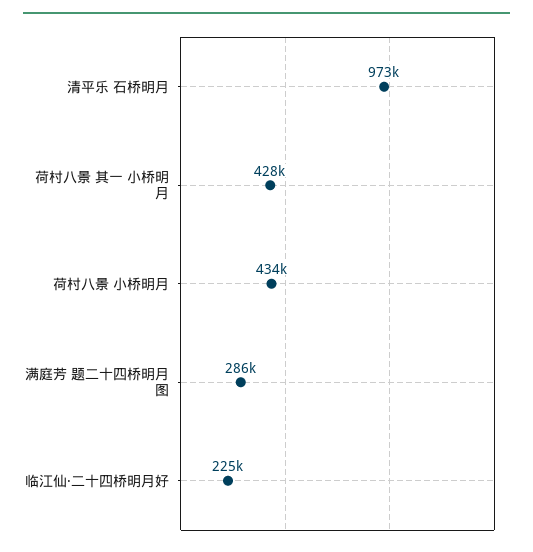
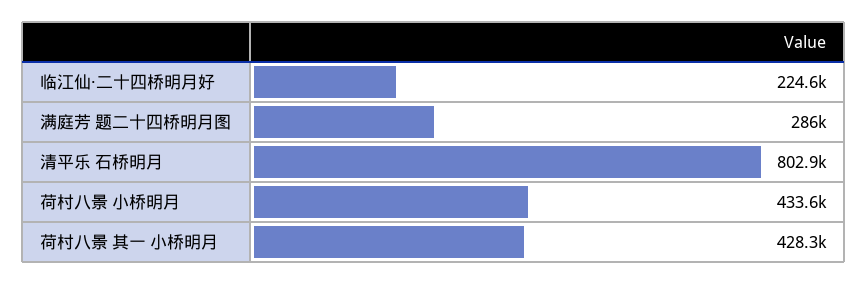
  {
-   "清平乐 石桥明月": 973000,
+   "清平乐 石桥明月": 802900,
    "荷村八景 其一 小桥明月": 428300,
    "荷村八景 小桥明月": 433600,
    "满庭芳 题二十四桥明月图": 286000,
    "临江仙·二十四桥明月好": 224600
  }

